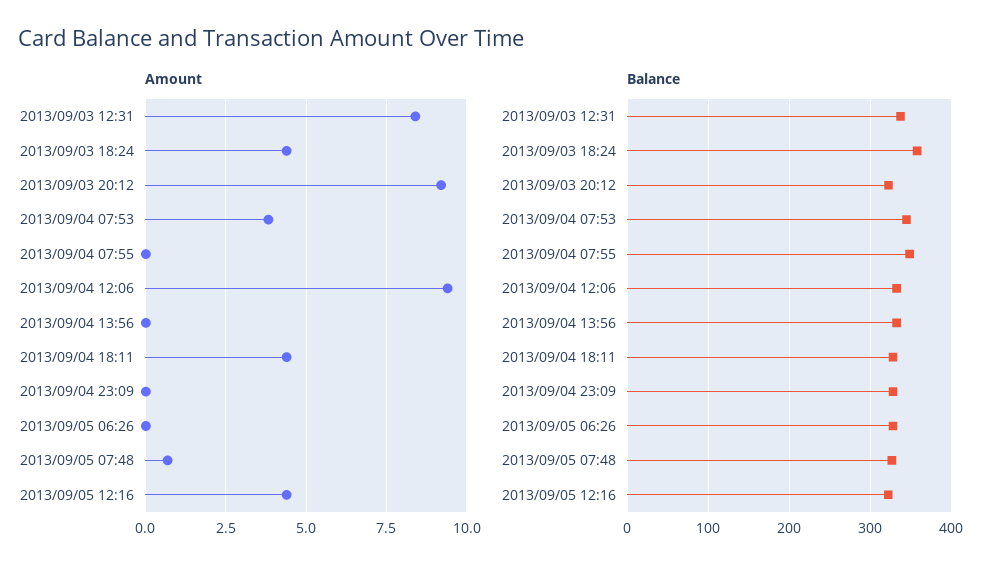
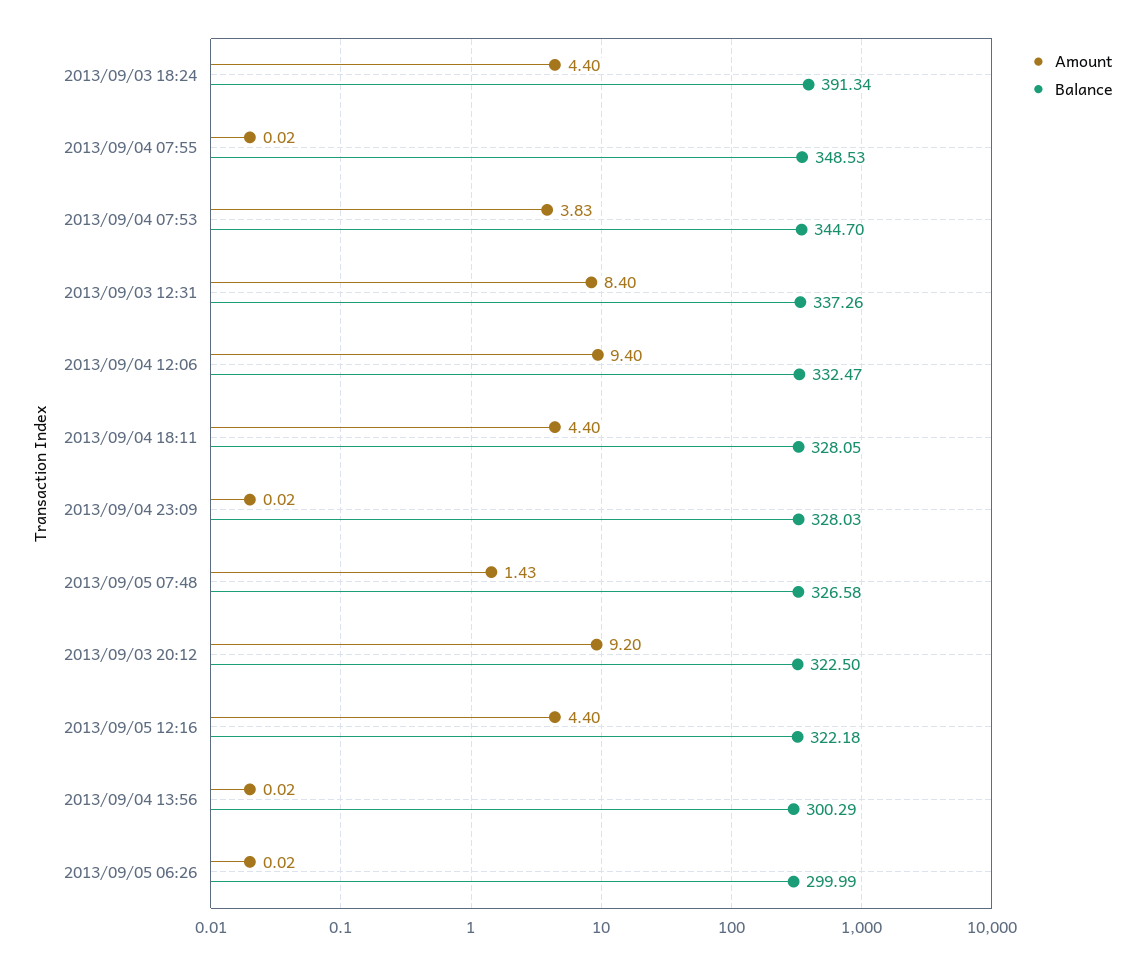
  {
    "Amount": {
      "2013/09/03 12:31": 8.4,
      "2013/09/03 18:24": 4.4,
      "2013/09/03 20:12": 9.2,
      "2013/09/04 07:53": 3.83,
      "2013/09/04 07:55": 0.02,
      "2013/09/04 12:06": 9.4,
      "2013/09/04 13:56": 0.02,
      "2013/09/04 18:11": 4.4,
      "2013/09/04 23:09": 0.02,
      "2013/09/05 06:26": 0.02,
-     "2013/09/05 07:48": 0.75,
+     "2013/09/05 07:48": 1.43,
      "2013/09/05 12:16": 4.4
    },
    "Balance": {
      "2013/09/03 12:31": 337.26,
-     "2013/09/03 18:24": 360,
+     "2013/09/03 18:24": 391.34,
      "2013/09/03 20:12": 322.5,
      "2013/09/04 07:53": 344.7,
      "2013/09/04 07:55": 348.53,
      "2013/09/04 12:06": 332.47,
-     "2013/09/04 13:56": 330,
+     "2013/09/04 13:56": 300.29,
      "2013/09/04 18:11": 328.05,
      "2013/09/04 23:09": 328.03,
-     "2013/09/05 06:26": 330,
+     "2013/09/05 06:26": 299.99,
      "2013/09/05 07:48": 326.58,
      "2013/09/05 12:16": 322.18
    }
  }

